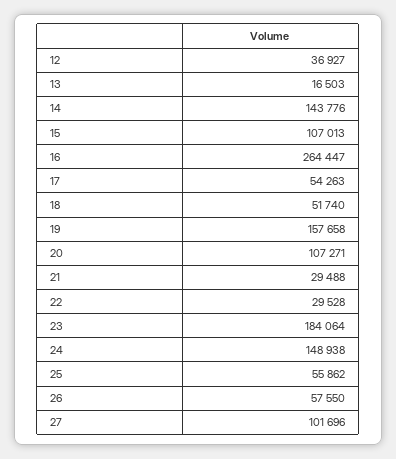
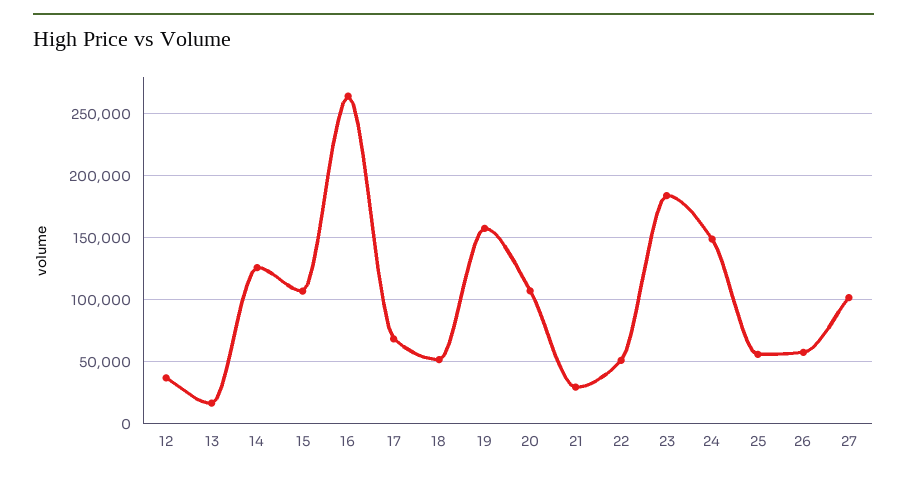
  {
    "12": 36927,
    "13": 16503,
-   "14": 143776,
+   "14": 125000,
    "15": 107013,
    "16": 264447,
-   "17": 54263,
+   "17": 70000,
    "18": 51740,
    "19": 157658,
    "20": 107271,
    "21": 29488,
-   "22": 29528,
+   "22": 50000,
    "23": 184064,
    "24": 148938,
    "25": 55862,
    "26": 57550,
    "27": 101696
  }

